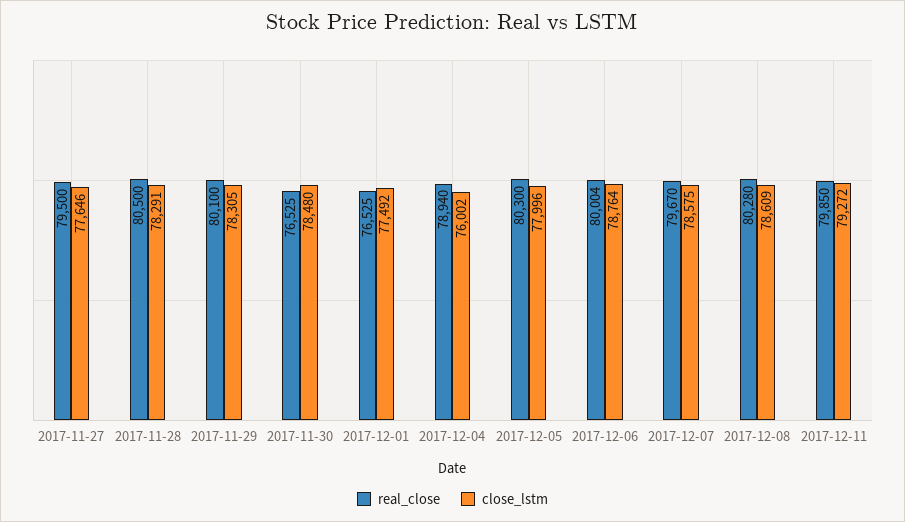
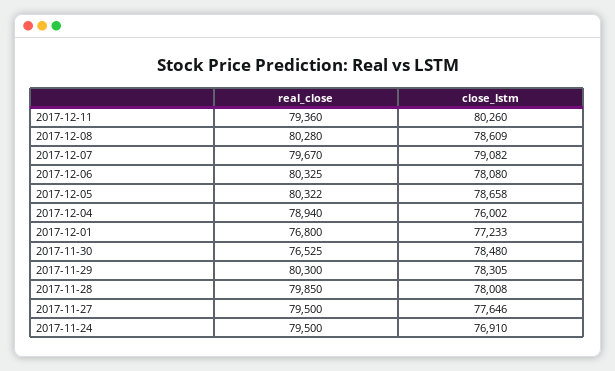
  {
    "real_close": {
      "2017-11-27": 79500,
-     "2017-11-28": 80500,
+     "2017-11-28": 79850,
-     "2017-11-29": 80100,
+     "2017-11-29": 80300,
      "2017-11-30": 76525,
-     "2017-12-01": 76525,
+     "2017-12-01": 76800,
      "2017-12-04": 78940,
-     "2017-12-05": 80300,
+     "2017-12-05": 80322,
-     "2017-12-06": 80004,
+     "2017-12-06": 80325,
      "2017-12-07": 79670,
      "2017-12-08": 80280,
-     "2017-12-11": 79850
+     "2017-12-11": 79360,
+     "2017-11-24": 79500
    },
    "close_lstm": {
      "2017-11-27": 77646,
-     "2017-11-28": 78291,
+     "2017-11-28": 78008,
      "2017-11-29": 78305,
      "2017-11-30": 78480,
-     "2017-12-01": 77492,
+     "2017-12-01": 77233,
      "2017-12-04": 76002,
-     "2017-12-05": 77996,
+     "2017-12-05": 78658,
-     "2017-12-06": 78764,
+     "2017-12-06": 78080,
-     "2017-12-07": 78575,
+     "2017-12-07": 79082,
      "2017-12-08": 78609,
-     "2017-12-11": 79272
+     "2017-12-11": 80260,
+     "2017-11-24": 76910
    }
  }

